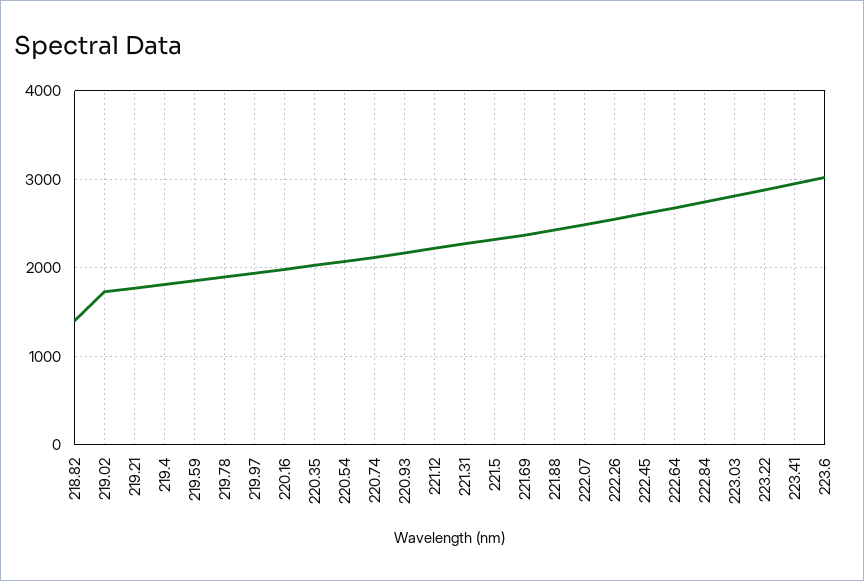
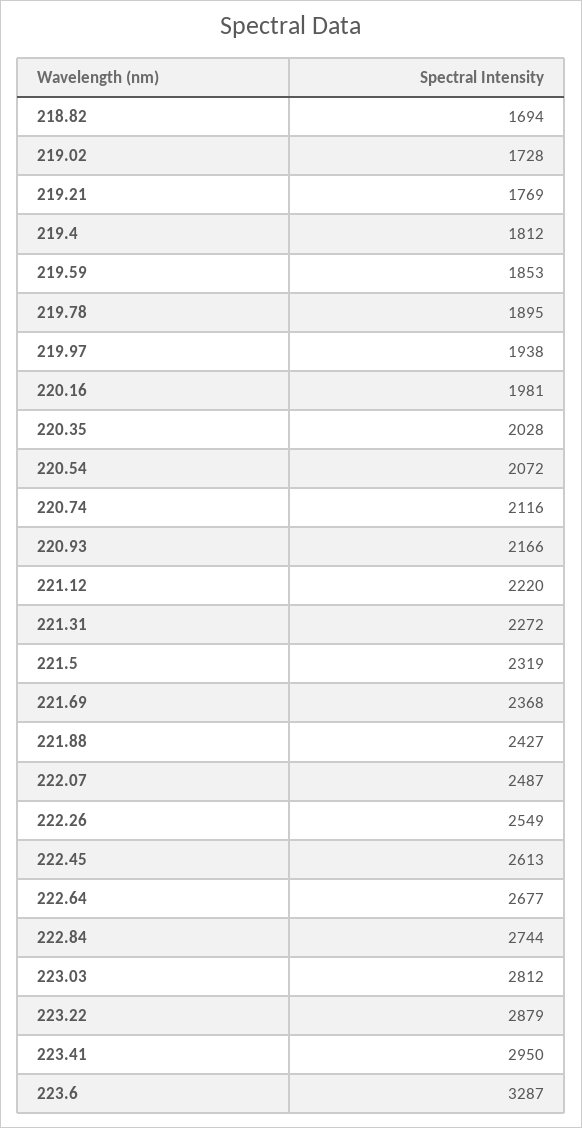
  {
-   "218.82": 1400,
+   "218.82": 1694,
    "219.02": 1728,
    "219.21": 1769,
    "219.4": 1812,
    "219.59": 1853,
    "219.78": 1895,
    "219.97": 1938,
    "220.16": 1981,
    "220.35": 2028,
    "220.54": 2072,
    "220.74": 2116,
    "220.93": 2166,
    "221.12": 2220,
    "221.31": 2272,
    "221.5": 2319,
    "221.69": 2368,
    "221.88": 2427,
    "222.07": 2487,
    "222.26": 2549,
    "222.45": 2613,
    "222.64": 2677,
    "222.84": 2744,
    "223.03": 2812,
    "223.22": 2879,
    "223.41": 2950,
-   "223.6": 3000
+   "223.6": 3287
  }

